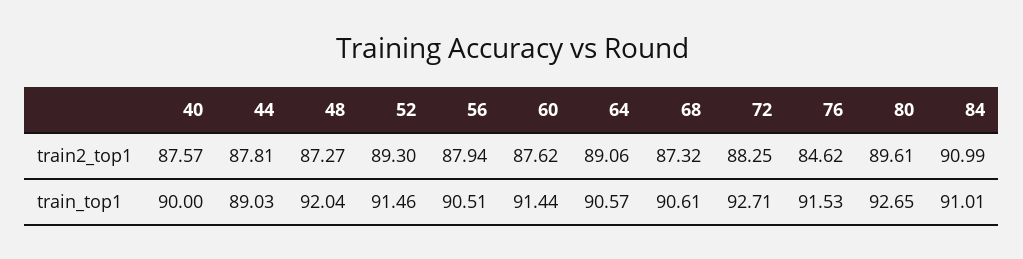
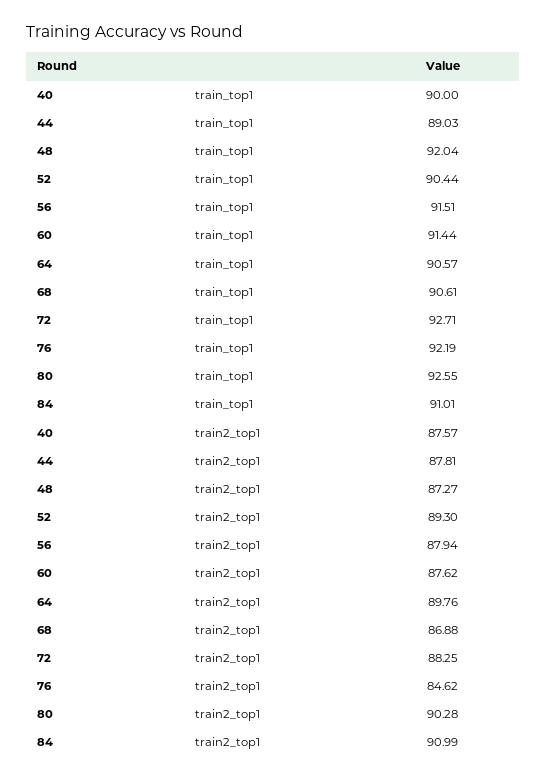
  {
    "40": {
      "train2_top1": 87.57,
      "train_top1": 90
    },
    "44": {
      "train2_top1": 87.81,
      "train_top1": 89.03
    },
    "48": {
      "train2_top1": 87.27,
      "train_top1": 92.04
    },
    "52": {
      "train2_top1": 89.3,
-     "train_top1": 91.46
+     "train_top1": 90.44
    },
    "56": {
      "train2_top1": 87.94,
-     "train_top1": 90.51
+     "train_top1": 91.51
    },
    "60": {
      "train2_top1": 87.62,
      "train_top1": 91.44
    },
    "64": {
-     "train2_top1": 89.06,
+     "train2_top1": 89.76,
      "train_top1": 90.57
    },
    "68": {
-     "train2_top1": 87.32,
+     "train2_top1": 86.88,
      "train_top1": 90.61
    },
    "72": {
      "train2_top1": 88.25,
      "train_top1": 92.71
    },
    "76": {
      "train2_top1": 84.62,
-     "train_top1": 91.53
+     "train_top1": 92.19
    },
    "80": {
-     "train2_top1": 89.61,
+     "train2_top1": 90.28,
-     "train_top1": 92.65
+     "train_top1": 92.55
    },
    "84": {
      "train2_top1": 90.99,
      "train_top1": 91.01
    }
  }

